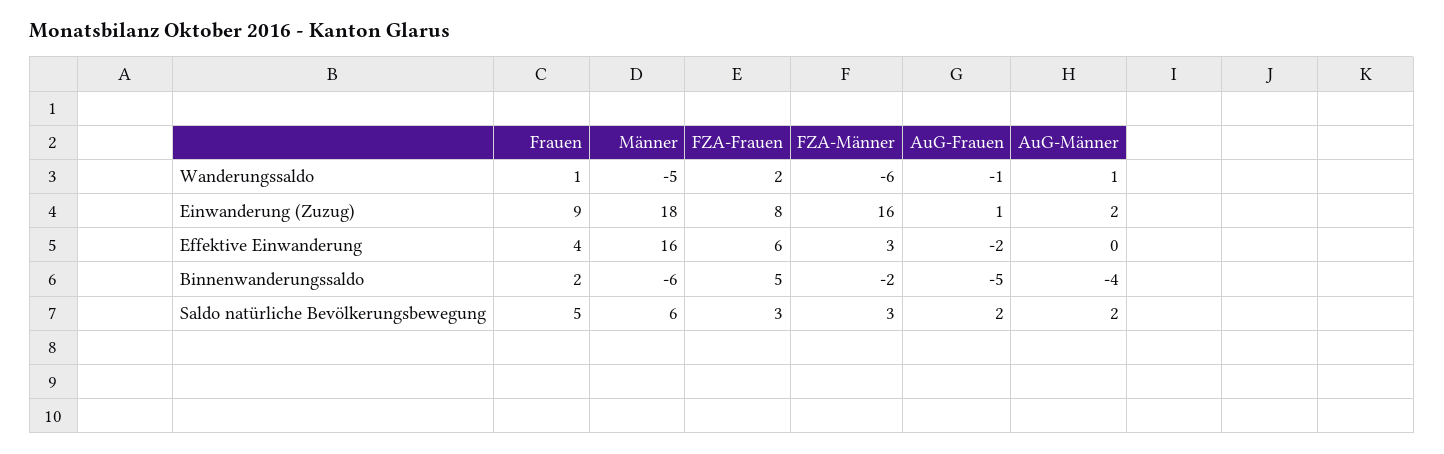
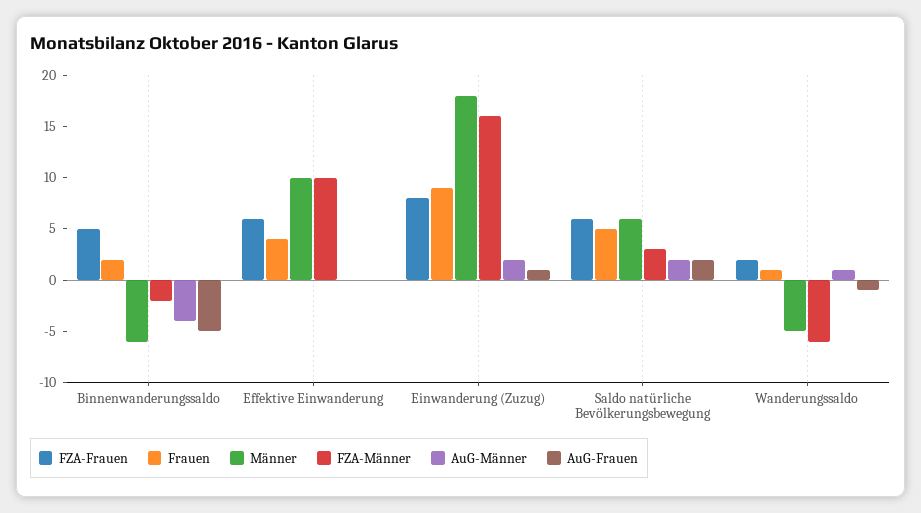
  {
    "Frauen": {
      "Wanderungssaldo": 1,
      "Einwanderung (Zuzug)": 9,
      "Effektive Einwanderung": 4,
      "Binnenwanderungssaldo": 2,
      "Saldo natürliche Bevölkerungsbewegung": 5
    },
    "Männer": {
      "Wanderungssaldo": -5,
      "Einwanderung (Zuzug)": 18,
-     "Effektive Einwanderung": 16,
+     "Effektive Einwanderung": 10,
      "Binnenwanderungssaldo": -6,
      "Saldo natürliche Bevölkerungsbewegung": 6
    },
    "FZA-Frauen": {
      "Wanderungssaldo": 2,
      "Einwanderung (Zuzug)": 8,
      "Effektive Einwanderung": 6,
      "Binnenwanderungssaldo": 5,
-     "Saldo natürliche Bevölkerungsbewegung": 3
+     "Saldo natürliche Bevölkerungsbewegung": 6
    },
    "FZA-Männer": {
      "Wanderungssaldo": -6,
      "Einwanderung (Zuzug)": 16,
-     "Effektive Einwanderung": 3,
+     "Effektive Einwanderung": 10,
      "Binnenwanderungssaldo": -2,
      "Saldo natürliche Bevölkerungsbewegung": 3
    },
    "AuG-Frauen": {
      "Wanderungssaldo": -1,
      "Einwanderung (Zuzug)": 1,
-     "Effektive Einwanderung": -2,
+     "Effektive Einwanderung": 0,
      "Binnenwanderungssaldo": -5,
      "Saldo natürliche Bevölkerungsbewegung": 2
    },
    "AuG-Männer": {
      "Wanderungssaldo": 1,
      "Einwanderung (Zuzug)": 2,
      "Effektive Einwanderung": 0,
      "Binnenwanderungssaldo": -4,
      "Saldo natürliche Bevölkerungsbewegung": 2
    }
  }

